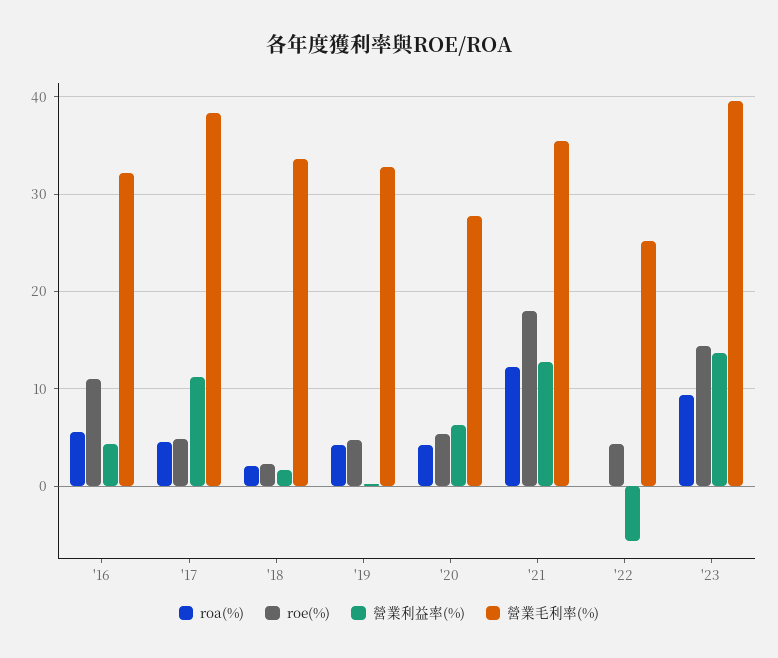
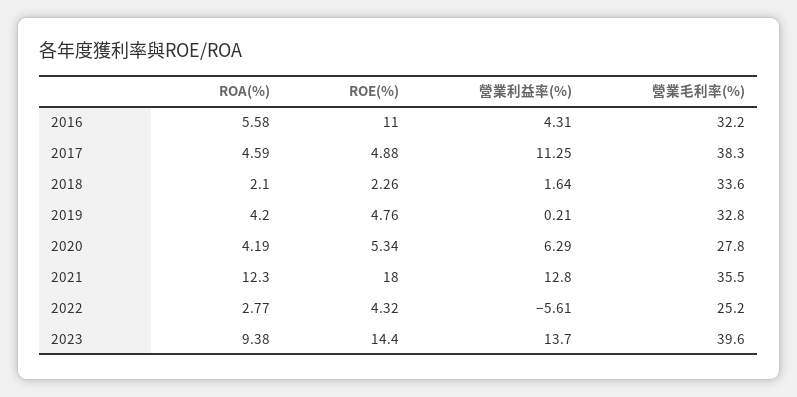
  {
    "roa(%)": {
      "'16": 5.58,
      "'17": 4.59,
      "'18": 2.1,
      "'19": 4.2,
      "'20": 4.19,
      "'21": 12.3,
-     "'22": 0,
+     "'22": 2.77,
      "'23": 9.38
    },
    "roe(%)": {
      "'16": 11,
      "'17": 4.88,
      "'18": 2.26,
      "'19": 4.76,
      "'20": 5.34,
      "'21": 18,
      "'22": 4.32,
      "'23": 14.4
    },
    "營業利益率(%)": {
      "'16": 4.31,
      "'17": 11.25,
      "'18": 1.64,
      "'19": 0.21,
      "'20": 6.29,
      "'21": 12.8,
      "'22": -5.61,
      "'23": 13.7
    },
    "營業毛利率(%)": {
      "'16": 32.2,
      "'17": 38.3,
      "'18": 33.6,
      "'19": 32.8,
      "'20": 27.8,
      "'21": 35.5,
      "'22": 25.2,
      "'23": 39.6
    }
  }

